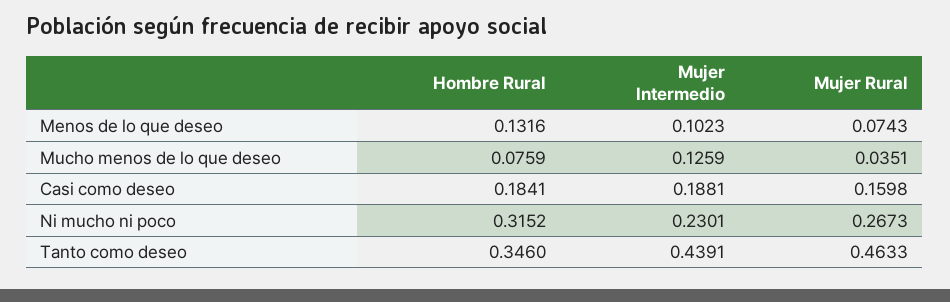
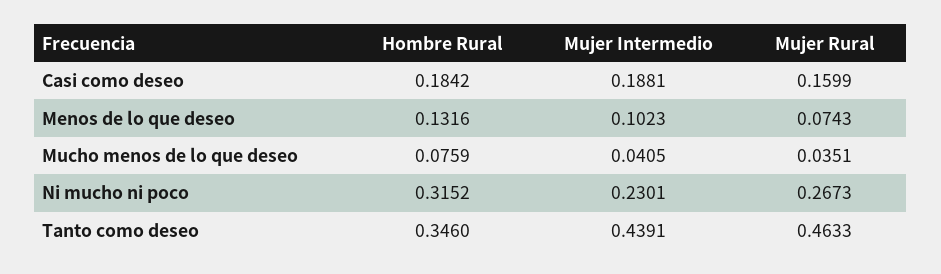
  {
    "Hombre Rural": {
      "Menos de lo que deseo": 0.1316,
      "Mucho menos de lo que deseo": 0.0759,
-     "Casi como deseo": 0.1841,
+     "Casi como deseo": 0.1842,
      "Ni mucho ni poco": 0.3152,
      "Tanto como deseo": 0.346
    },
    "Mujer Intermedio": {
      "Menos de lo que deseo": 0.1023,
-     "Mucho menos de lo que deseo": 0.1259,
+     "Mucho menos de lo que deseo": 0.0405,
      "Casi como deseo": 0.1881,
      "Ni mucho ni poco": 0.2301,
      "Tanto como deseo": 0.4391
    },
    "Mujer Rural": {
      "Menos de lo que deseo": 0.0743,
      "Mucho menos de lo que deseo": 0.0351,
-     "Casi como deseo": 0.1598,
+     "Casi como deseo": 0.1599,
      "Ni mucho ni poco": 0.2673,
      "Tanto como deseo": 0.4633
    }
  }

